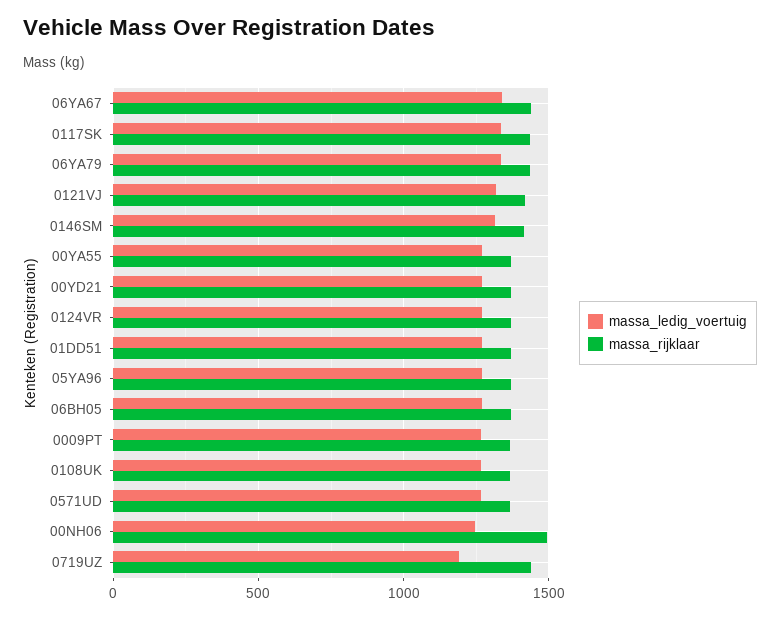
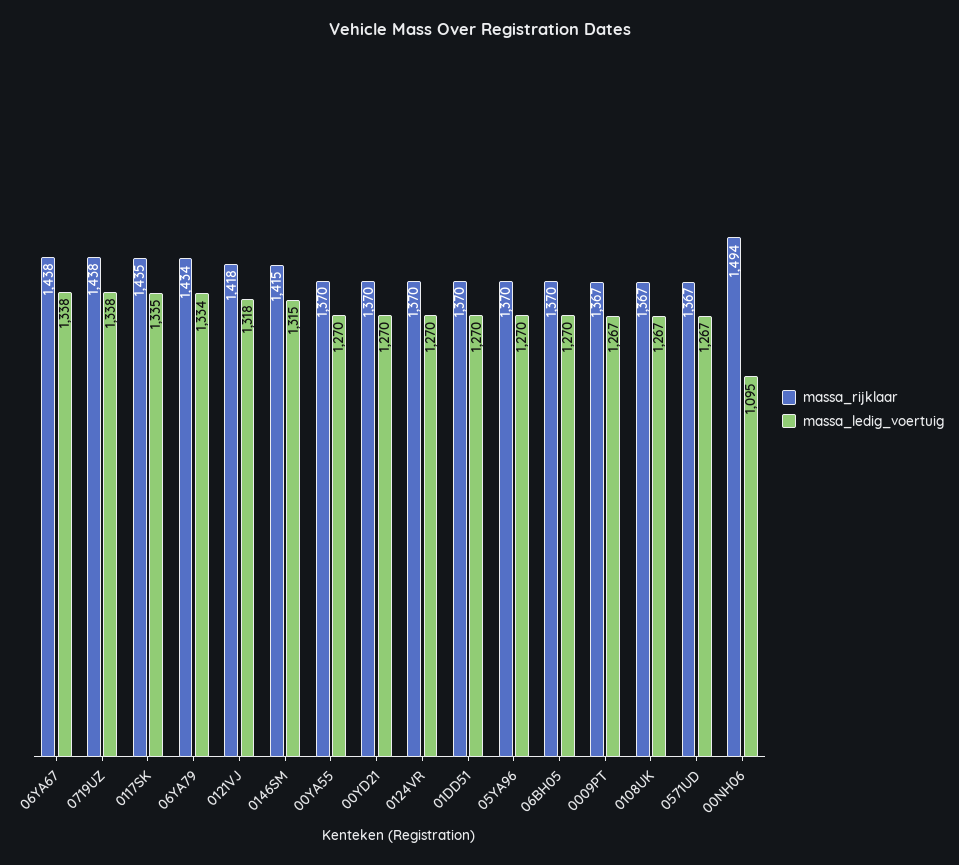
  {
    "massa_ledig_voertuig": {
      "06YA67": 1338,
      "0117SK": 1335,
      "06YA79": 1334,
      "0121VJ": 1318,
      "0146SM": 1315,
      "00YA55": 1270,
      "00YD21": 1270,
      "0124VR": 1270,
      "01DD51": 1270,
      "05YA96": 1270,
      "06BH05": 1270,
      "0009PT": 1267,
      "0108UK": 1267,
      "0571UD": 1267,
-     "00NH06": 1250,
+     "00NH06": 1095,
-     "0719UZ": 1200
+     "0719UZ": 1338
    },
    "massa_rijklaar": {
      "06YA67": 1438,
      "0117SK": 1435,
      "06YA79": 1434,
      "0121VJ": 1418,
      "0146SM": 1415,
      "00YA55": 1370,
      "00YD21": 1370,
      "0124VR": 1370,
      "01DD51": 1370,
      "05YA96": 1370,
      "06BH05": 1370,
      "0009PT": 1367,
      "0108UK": 1367,
      "0571UD": 1367,
      "00NH06": 1494,
      "0719UZ": 1438
    }
  }

